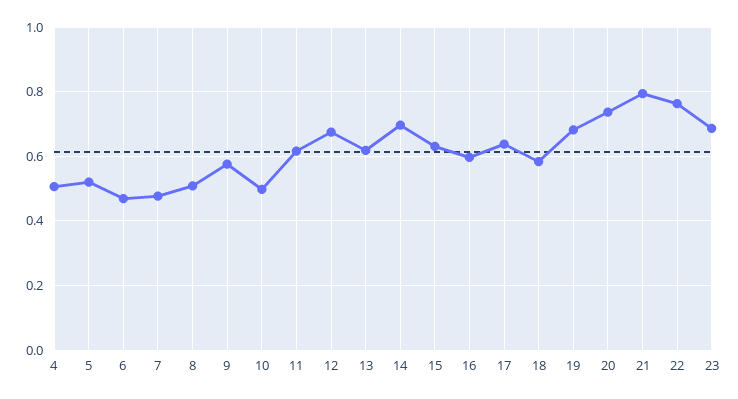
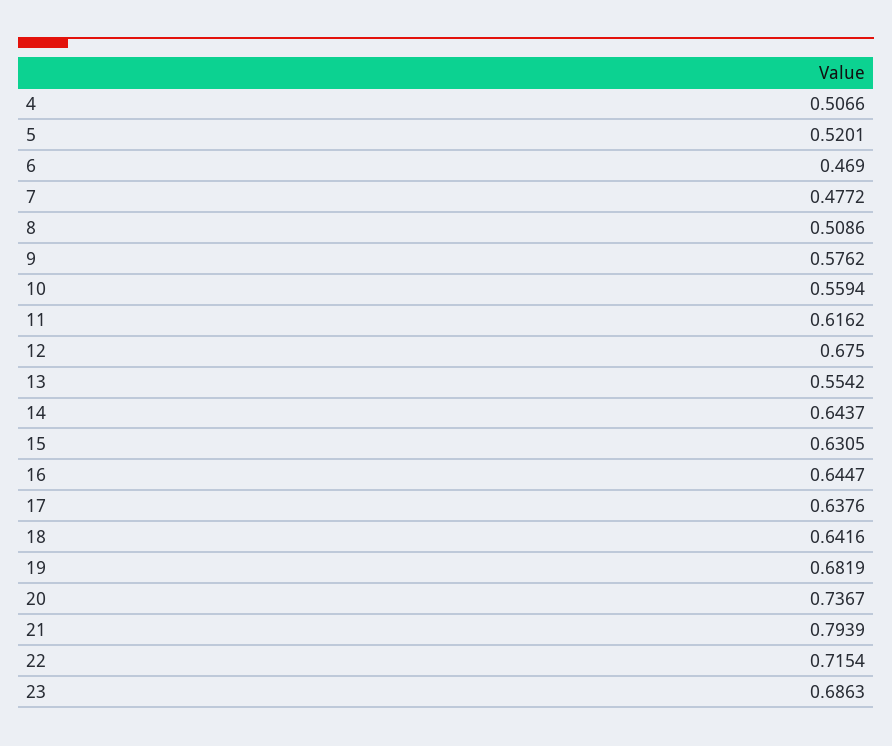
  {
    "4": 0.5066,
    "5": 0.5201,
    "6": 0.469,
    "7": 0.4772,
    "8": 0.5086,
    "9": 0.5762,
-   "10": 0.5,
+   "10": 0.5594,
    "11": 0.6162,
    "12": 0.675,
-   "13": 0.62,
+   "13": 0.5542,
-   "14": 0.7,
+   "14": 0.6437,
    "15": 0.6305,
-   "16": 0.6,
+   "16": 0.6447,
    "17": 0.6376,
-   "18": 0.58,
+   "18": 0.6416,
    "19": 0.6819,
    "20": 0.7367,
    "21": 0.7939,
-   "22": 0.76,
+   "22": 0.7154,
    "23": 0.6863
  }

